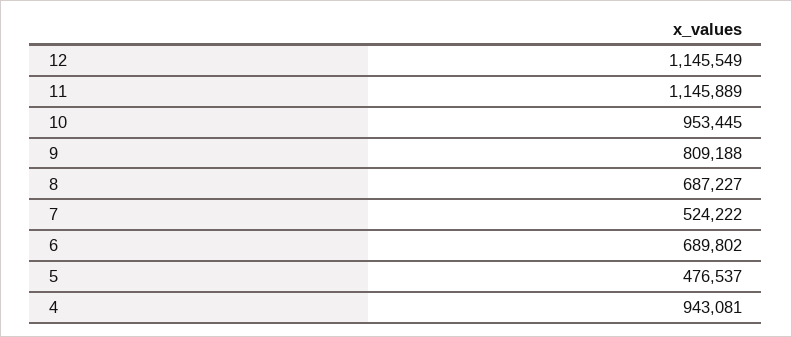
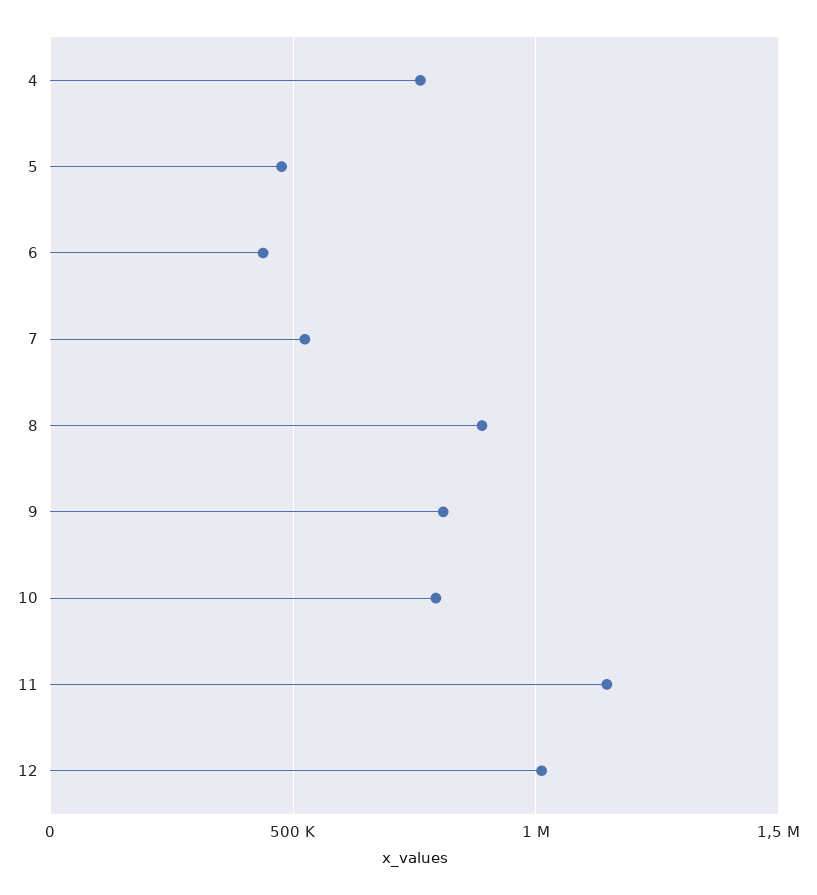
  {
-   "12": 1145549,
+   "12": 1000000,
    "11": 1145889,
-   "10": 953445,
+   "10": 800000,
    "9": 809188,
-   "8": 687227,
+   "8": 900000,
    "7": 524222,
-   "6": 689802,
+   "6": 450000,
    "5": 476537,
-   "4": 943081
+   "4": 750000
  }

